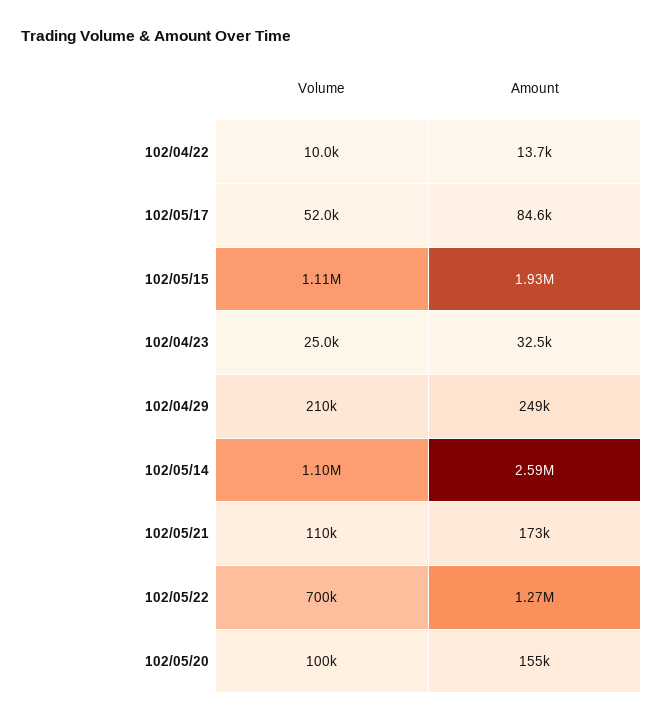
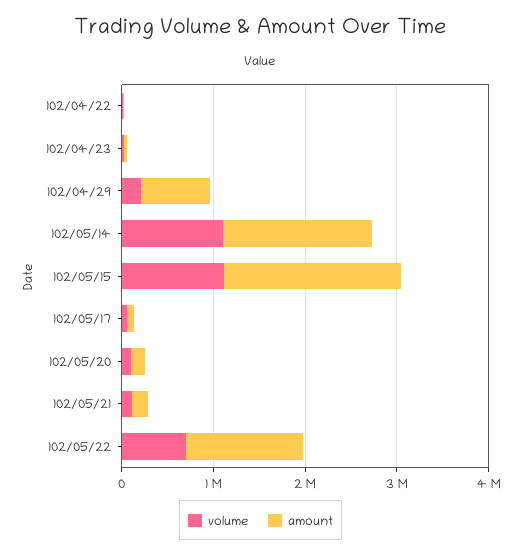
  {
    "Volume": {
      "102/04/22": 10000,
      "102/05/17": 52000,
      "102/05/15": 1110000,
      "102/04/23": 25000,
      "102/04/29": 210000,
      "102/05/14": 1100000,
      "102/05/21": 110000,
      "102/05/22": 700000,
      "102/05/20": 100000
    },
    "Amount": {
      "102/04/22": 13700,
      "102/05/17": 84600,
      "102/05/15": 1930000,
      "102/04/23": 32500,
-     "102/04/29": 249000,
+     "102/04/29": 800000,
-     "102/05/14": 2590000,
+     "102/05/14": 1600000,
      "102/05/21": 173000,
      "102/05/22": 1270000,
      "102/05/20": 155000
    }
  }

